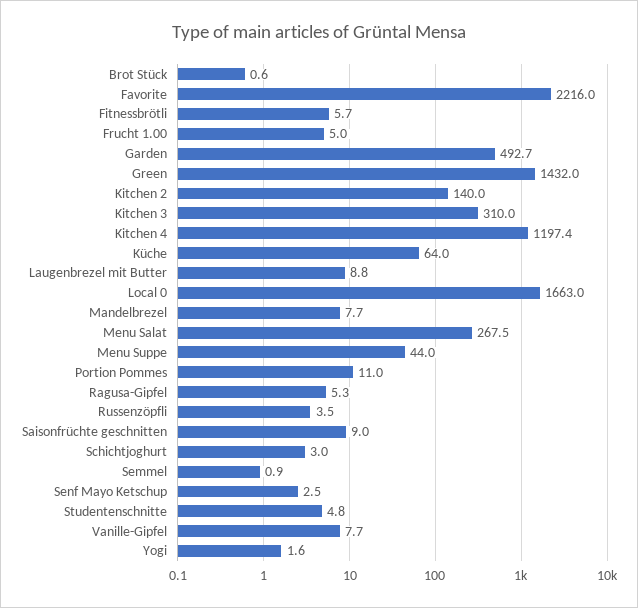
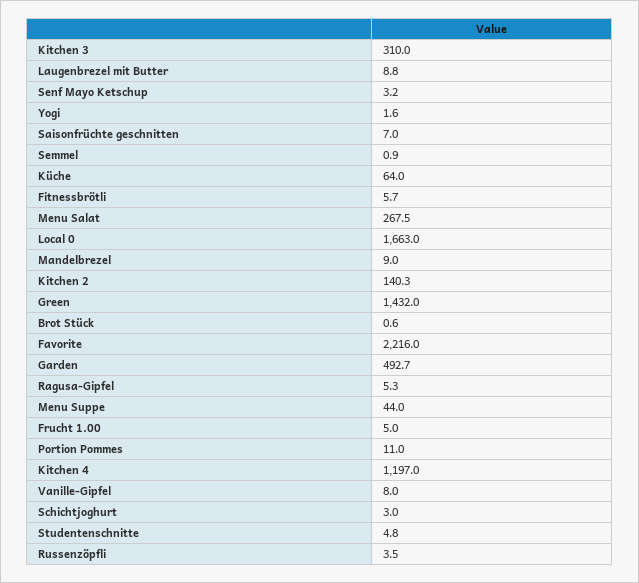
  {
    "Brot Stück": 0.6,
    "Favorite": 2216,
    "Fitnessbrötli": 5.7,
    "Frucht 1.00": 5,
    "Garden": 492.7,
    "Green": 1432,
-   "Kitchen 2": 140,
+   "Kitchen 2": 140.3,
    "Kitchen 3": 310,
-   "Kitchen 4": 1197.4,
+   "Kitchen 4": 1197,
    "Küche": 64,
    "Laugenbrezel mit Butter": 8.8,
    "Local 0": 1663,
-   "Mandelbrezel": 7.7,
+   "Mandelbrezel": 9,
    "Menu Salat": 267.5,
    "Menu Suppe": 44,
    "Portion Pommes": 11,
    "Ragusa-Gipfel": 5.3,
    "Russenzöpfli": 3.5,
-   "Saisonfrüchte geschnitten": 9,
+   "Saisonfrüchte geschnitten": 7,
    "Schichtjoghurt": 3,
    "Semmel": 0.9,
-   "Senf Mayo Ketschup": 2.5,
+   "Senf Mayo Ketschup": 3.2,
    "Studentenschnitte": 4.8,
-   "Vanille-Gipfel": 7.7,
+   "Vanille-Gipfel": 8,
    "Yogi": 1.6
  }

